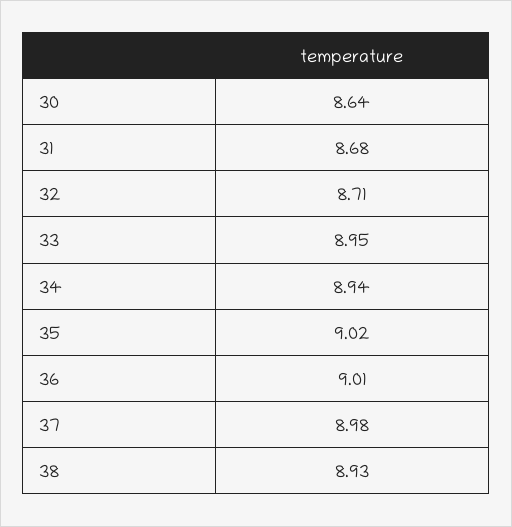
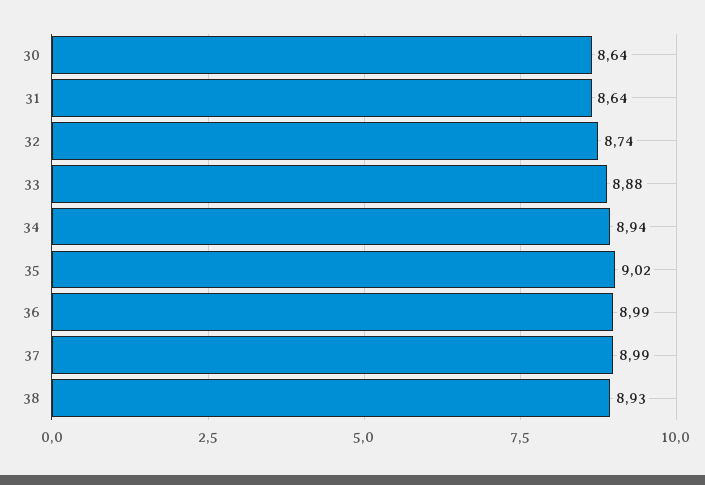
  {
    "30": 8.64,
-   "31": 8.68,
+   "31": 8.64,
-   "32": 8.71,
+   "32": 8.74,
-   "33": 8.95,
+   "33": 8.88,
    "34": 8.94,
    "35": 9.02,
-   "36": 9.01,
+   "36": 8.99,
-   "37": 8.98,
+   "37": 8.99,
    "38": 8.93
  }

